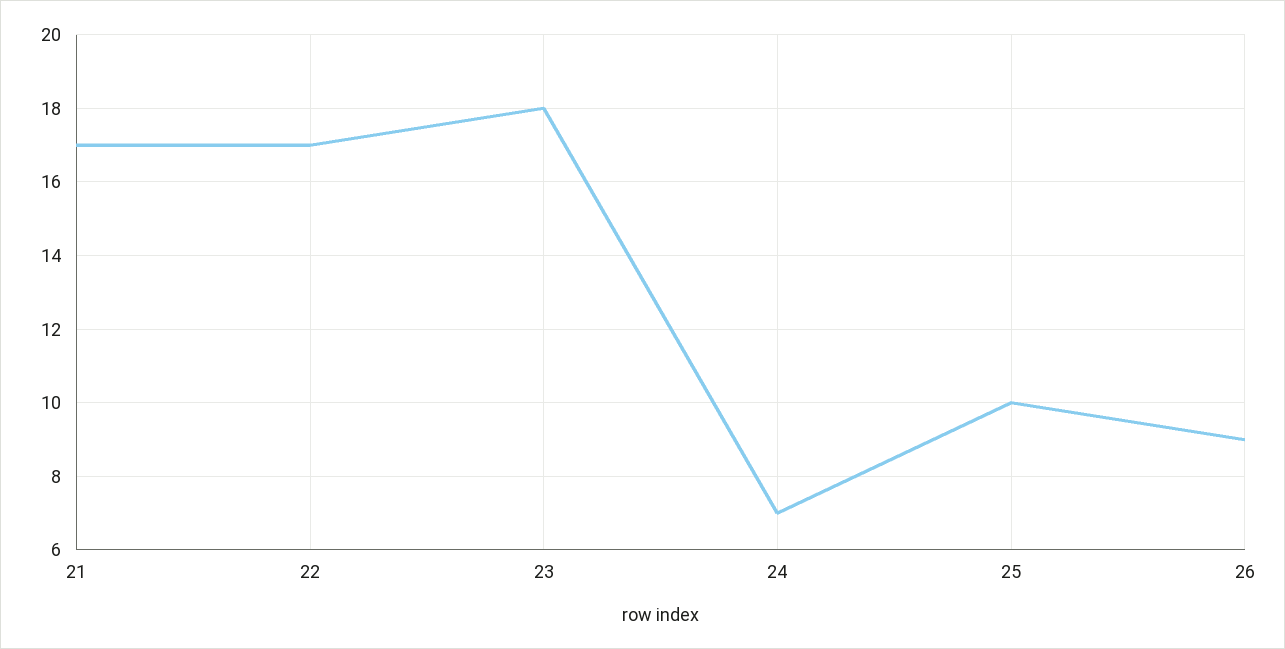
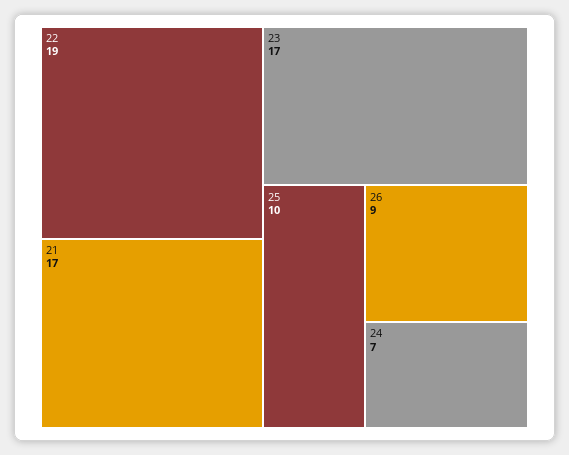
  {
    "21": 17,
-   "22": 17,
+   "22": 19,
-   "23": 18,
+   "23": 17,
    "24": 7,
    "25": 10,
    "26": 9
  }

